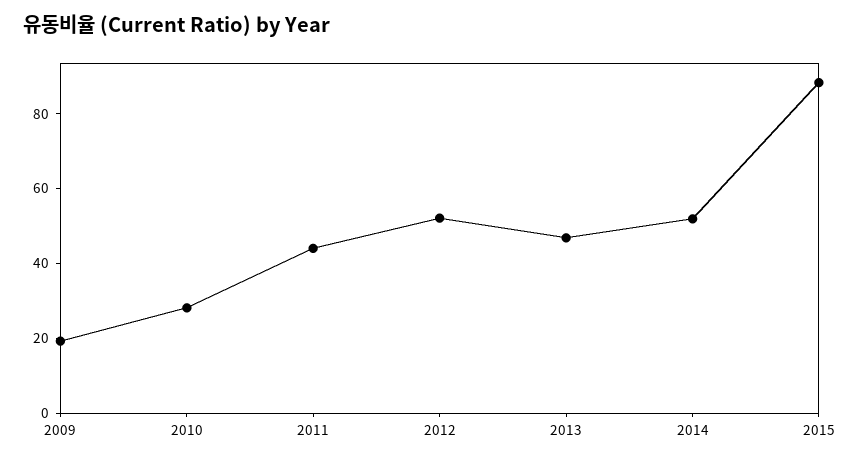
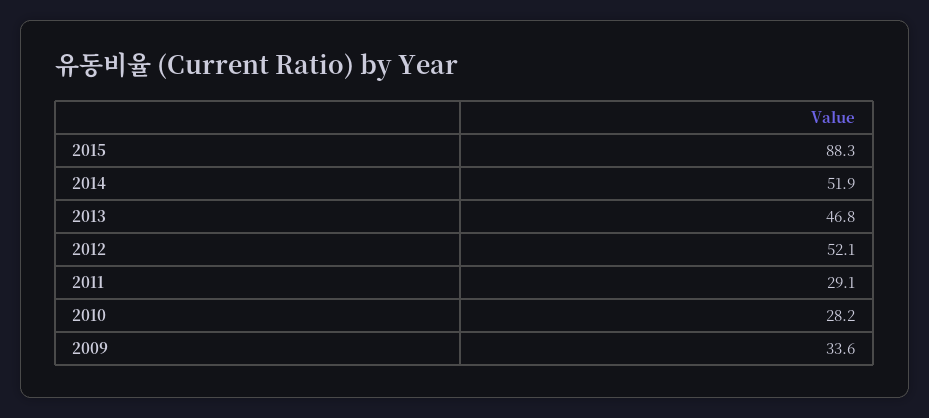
  {
-   "2009": 20,
+   "2009": 33.6,
    "2010": 28.2,
-   "2011": 45,
+   "2011": 29.1,
    "2012": 52.1,
    "2013": 46.8,
    "2014": 51.9,
    "2015": 88.3
  }

